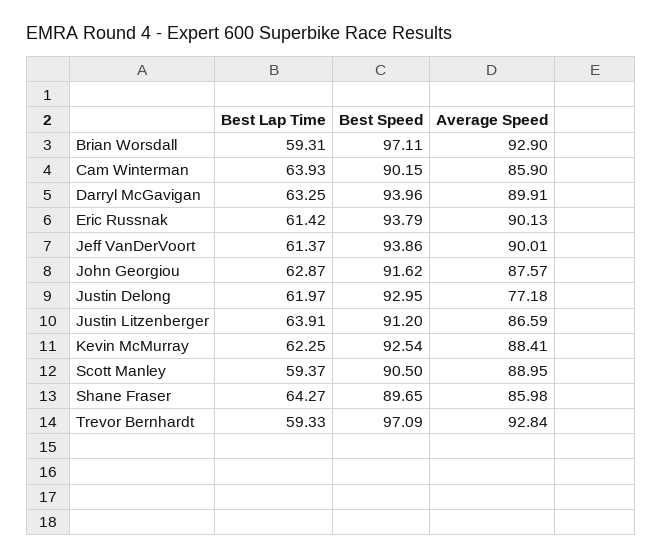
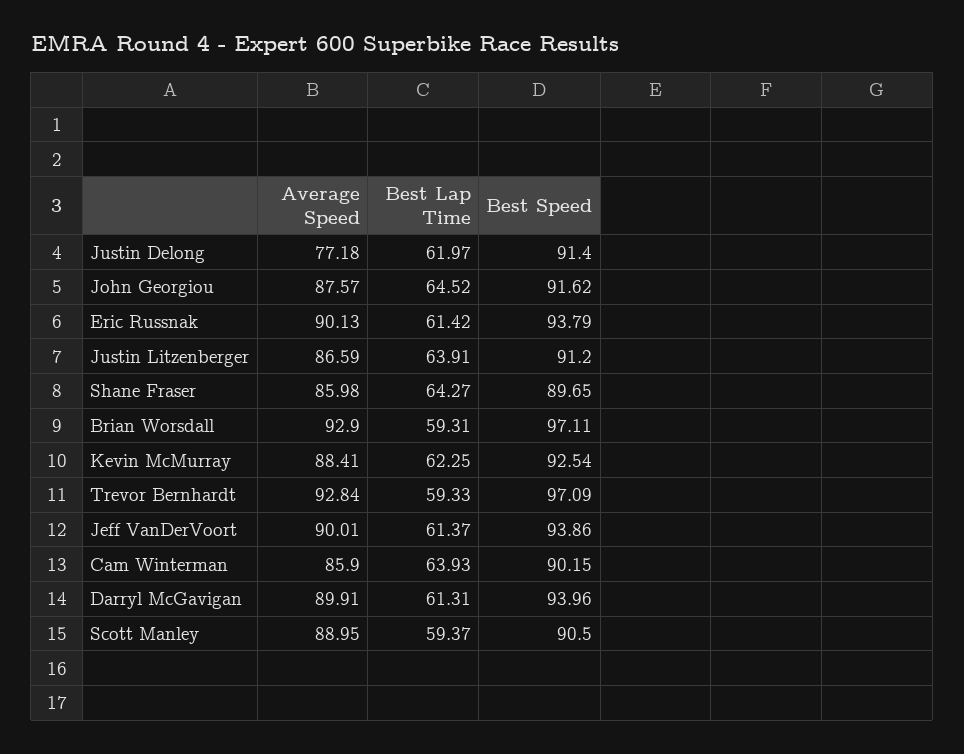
  {
    "Best Lap Time": {
      "Brian Worsdall": 59.31,
      "Cam Winterman": 63.93,
-     "Darryl McGavigan": 63.25,
+     "Darryl McGavigan": 61.31,
      "Eric Russnak": 61.42,
      "Jeff VanDerVoort": 61.37,
-     "John Georgiou": 62.87,
+     "John Georgiou": 64.52,
      "Justin Delong": 61.97,
      "Justin Litzenberger": 63.91,
      "Kevin McMurray": 62.25,
      "Scott Manley": 59.37,
      "Shane Fraser": 64.27,
      "Trevor Bernhardt": 59.33
    },
    "Best Speed": {
      "Brian Worsdall": 97.11,
      "Cam Winterman": 90.15,
      "Darryl McGavigan": 93.96,
      "Eric Russnak": 93.79,
      "Jeff VanDerVoort": 93.86,
      "John Georgiou": 91.62,
-     "Justin Delong": 92.95,
+     "Justin Delong": 91.4,
      "Justin Litzenberger": 91.2,
      "Kevin McMurray": 92.54,
      "Scott Manley": 90.5,
      "Shane Fraser": 89.65,
      "Trevor Bernhardt": 97.09
    },
    "Average Speed": {
      "Brian Worsdall": 92.9,
      "Cam Winterman": 85.9,
      "Darryl McGavigan": 89.91,
      "Eric Russnak": 90.13,
      "Jeff VanDerVoort": 90.01,
      "John Georgiou": 87.57,
      "Justin Delong": 77.18,
      "Justin Litzenberger": 86.59,
      "Kevin McMurray": 88.41,
      "Scott Manley": 88.95,
      "Shane Fraser": 85.98,
      "Trevor Bernhardt": 92.84
    }
  }

